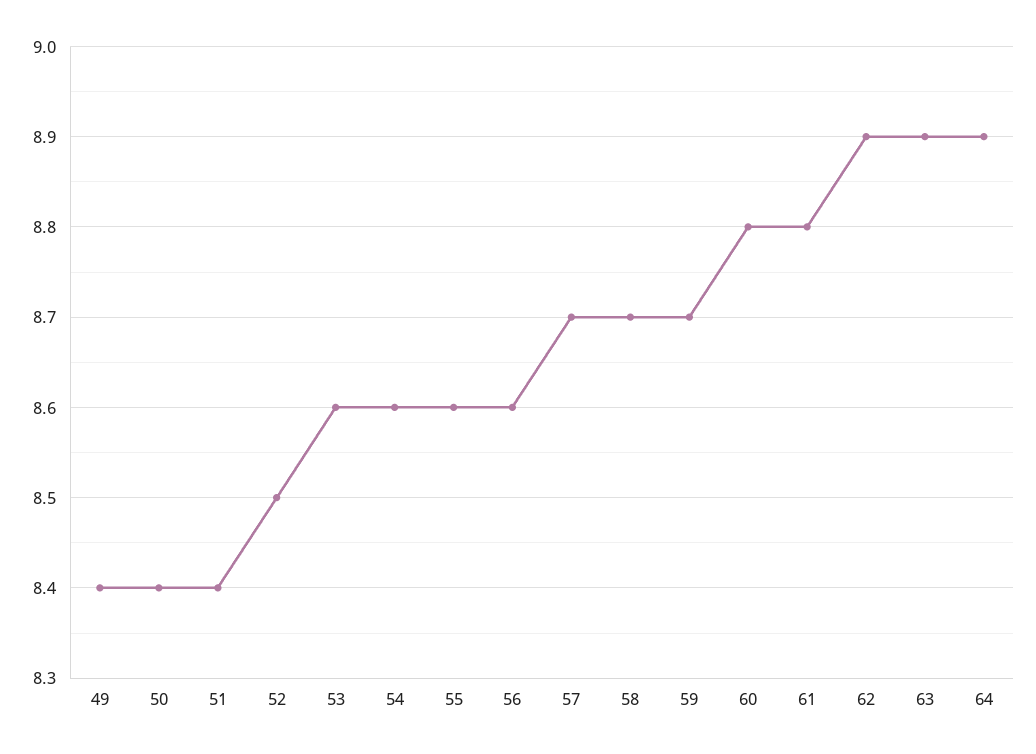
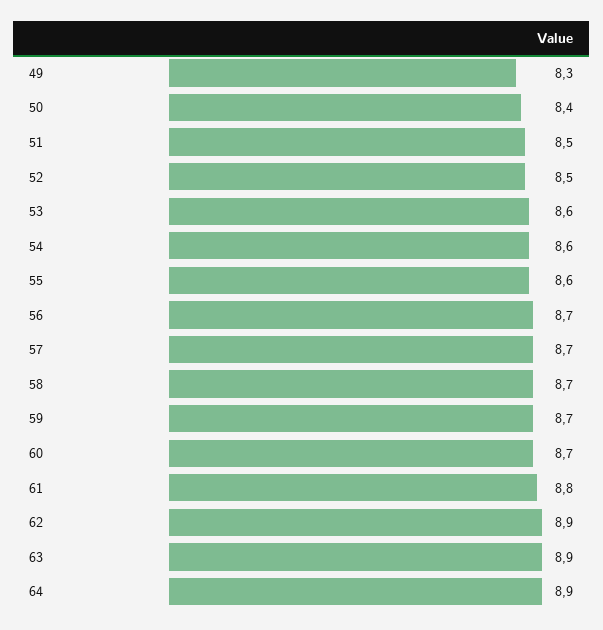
  {
-   "49": 8.4,
+   "49": 8.3,
    "50": 8.4,
-   "51": 8.4,
+   "51": 8.5,
    "52": 8.5,
    "53": 8.6,
    "54": 8.6,
    "55": 8.6,
-   "56": 8.6,
+   "56": 8.7,
    "57": 8.7,
    "58": 8.7,
    "59": 8.7,
-   "60": 8.8,
+   "60": 8.7,
    "61": 8.8,
    "62": 8.9,
    "63": 8.9,
    "64": 8.9
  }

